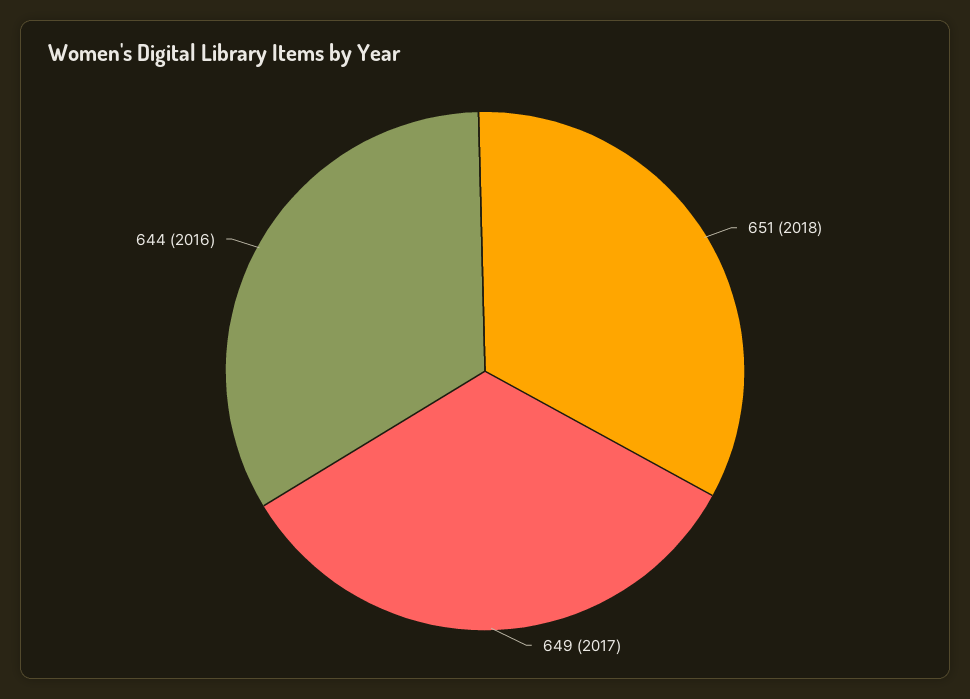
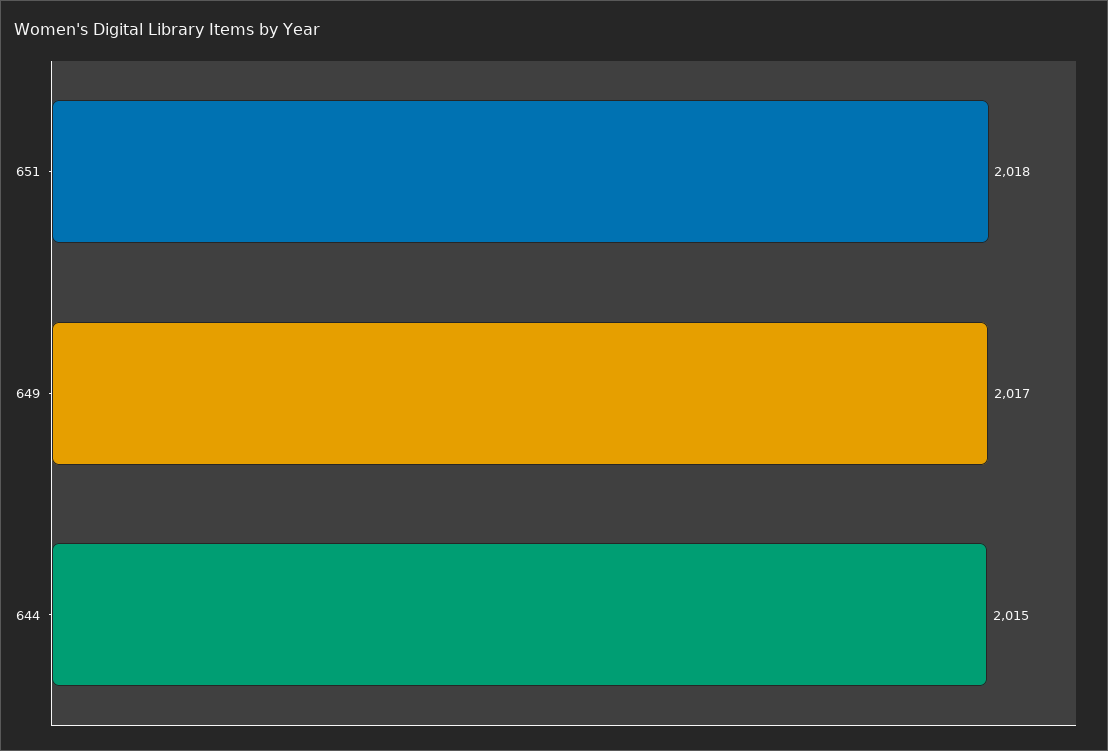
  {
    "651": 2018,
    "649": 2017,
-   "644": 2016
+   "644": 2015
  }

